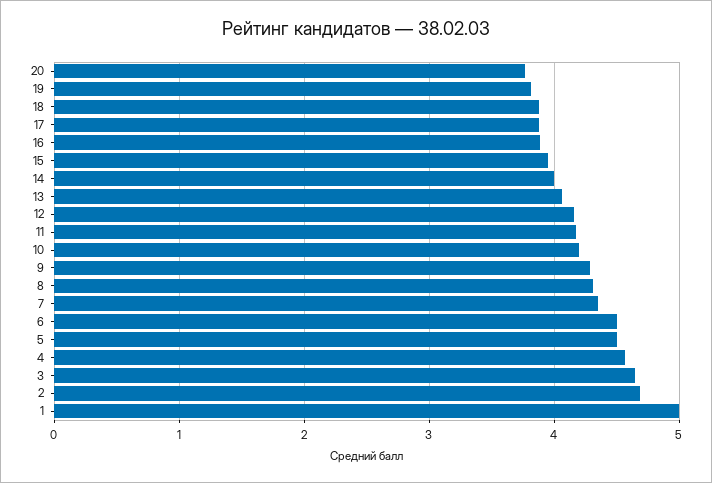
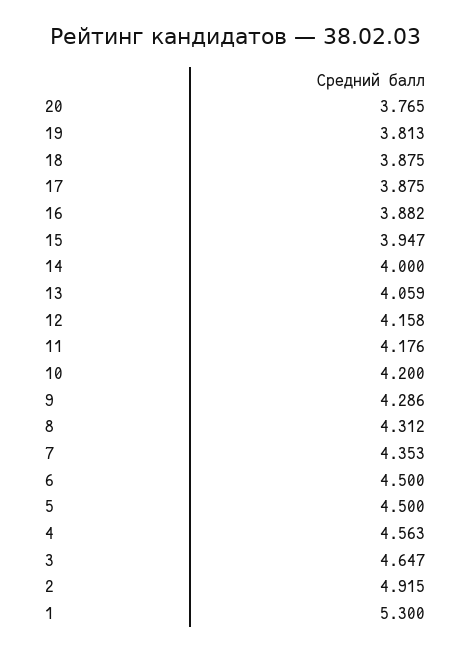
  {
    "20": 3.765,
    "19": 3.813,
    "18": 3.875,
    "17": 3.875,
    "16": 3.882,
    "15": 3.947,
    "14": 4,
    "13": 4.059,
    "12": 4.158,
    "11": 4.176,
    "10": 4.2,
    "9": 4.286,
    "8": 4.312,
    "7": 4.353,
    "6": 4.5,
    "5": 4.5,
    "4": 4.563,
    "3": 4.647,
-   "2": 4.7,
+   "2": 4.915,
-   "1": 5
+   "1": 5.3
  }

